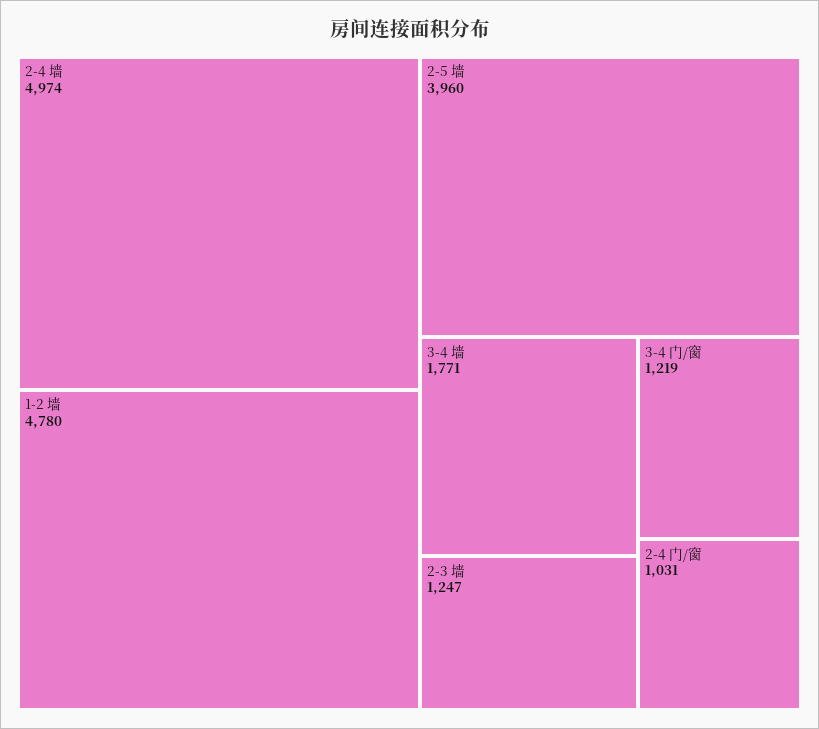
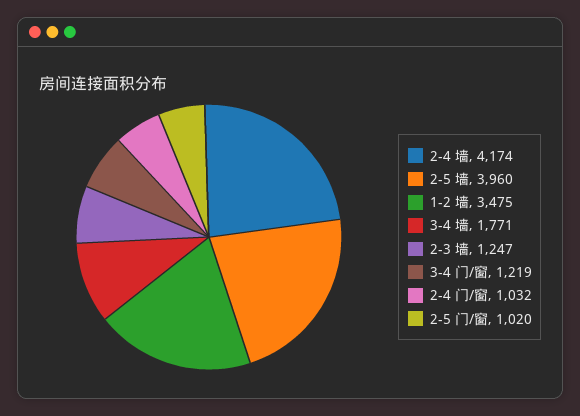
  {
-   "2-4 墙": 4974,
+   "2-4 墙": 4174,
-   "1-2 墙": 4780,
+   "1-2 墙": 3475,
    "2-5 墙": 3960,
    "3-4 墙": 1771,
    "2-3 墙": 1247,
    "3-4 门/窗": 1219,
-   "2-4 门/窗": 1031
+   "2-4 门/窗": 1032,
+   "2-5 门/窗": 1020
  }

